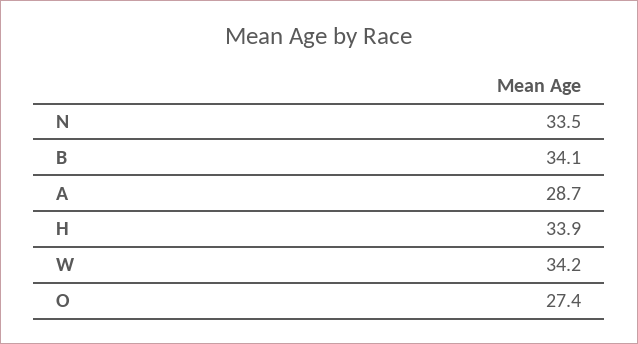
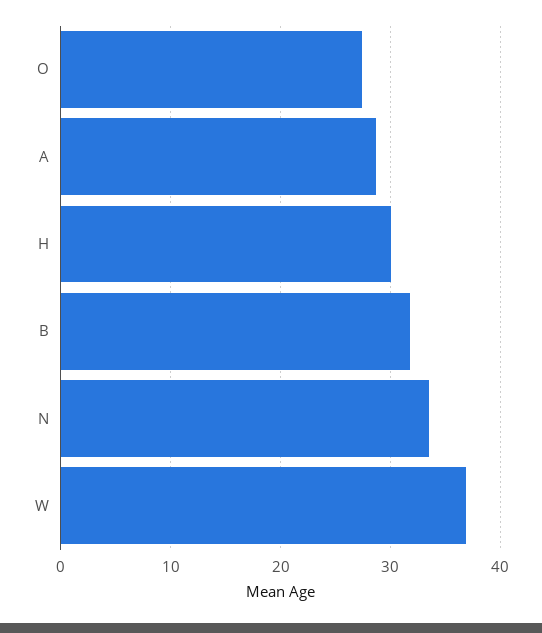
  {
    "N": 33.5,
-   "B": 34.1,
+   "B": 32,
    "A": 28.7,
-   "H": 33.9,
+   "H": 30,
-   "W": 34.2,
+   "W": 37,
    "O": 27.4
  }

